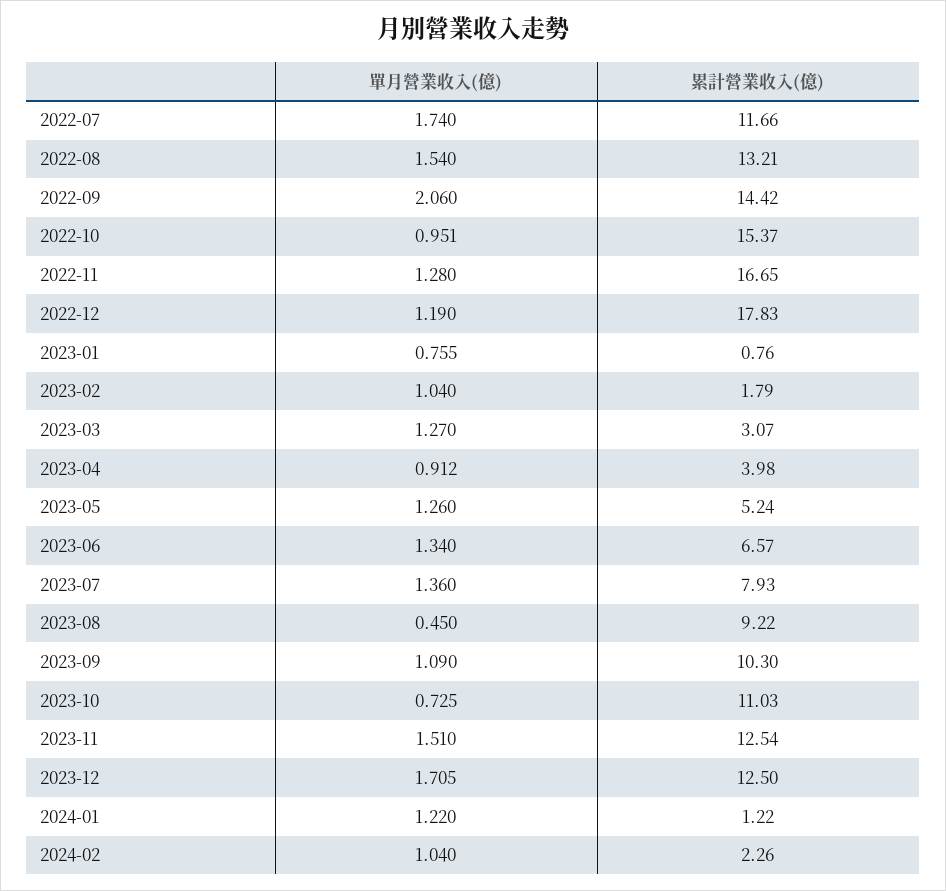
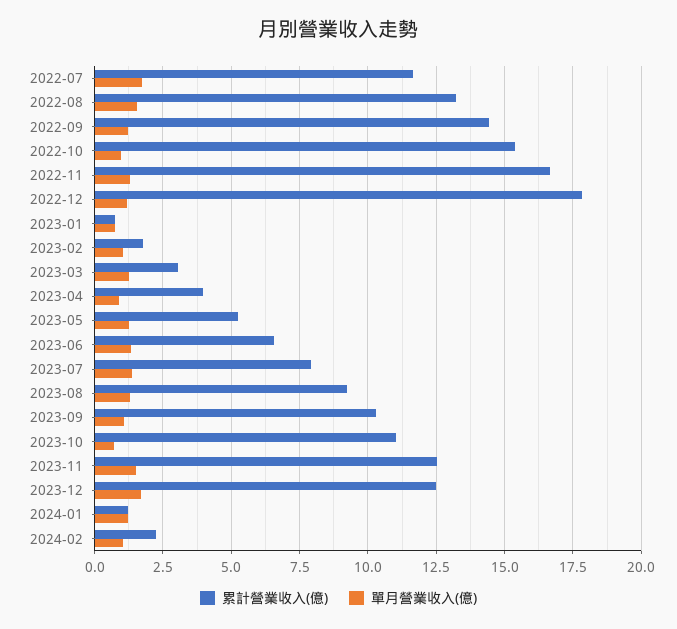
  {
    "單月營業收入(億)": {
      "2022-07": 1.74,
      "2022-08": 1.54,
-     "2022-09": 2.06,
+     "2022-09": 1.25,
      "2022-10": 0.951,
      "2022-11": 1.28,
      "2022-12": 1.19,
      "2023-01": 0.755,
      "2023-02": 1.04,
      "2023-03": 1.27,
      "2023-04": 0.912,
      "2023-05": 1.26,
      "2023-06": 1.34,
      "2023-07": 1.36,
-     "2023-08": 0.45,
+     "2023-08": 1.25,
      "2023-09": 1.09,
      "2023-10": 0.725,
      "2023-11": 1.51,
      "2023-12": 1.705,
      "2024-01": 1.22,
      "2024-02": 1.04
    },
    "累計營業收入(億)": {
      "2022-07": 11.66,
      "2022-08": 13.21,
      "2022-09": 14.42,
      "2022-10": 15.37,
      "2022-11": 16.65,
      "2022-12": 17.83,
      "2023-01": 0.76,
      "2023-02": 1.79,
      "2023-03": 3.07,
      "2023-04": 3.98,
      "2023-05": 5.24,
      "2023-06": 6.57,
      "2023-07": 7.93,
      "2023-08": 9.22,
      "2023-09": 10.3,
      "2023-10": 11.03,
      "2023-11": 12.54,
      "2023-12": 12.5,
      "2024-01": 1.22,
      "2024-02": 2.26
    }
  }

